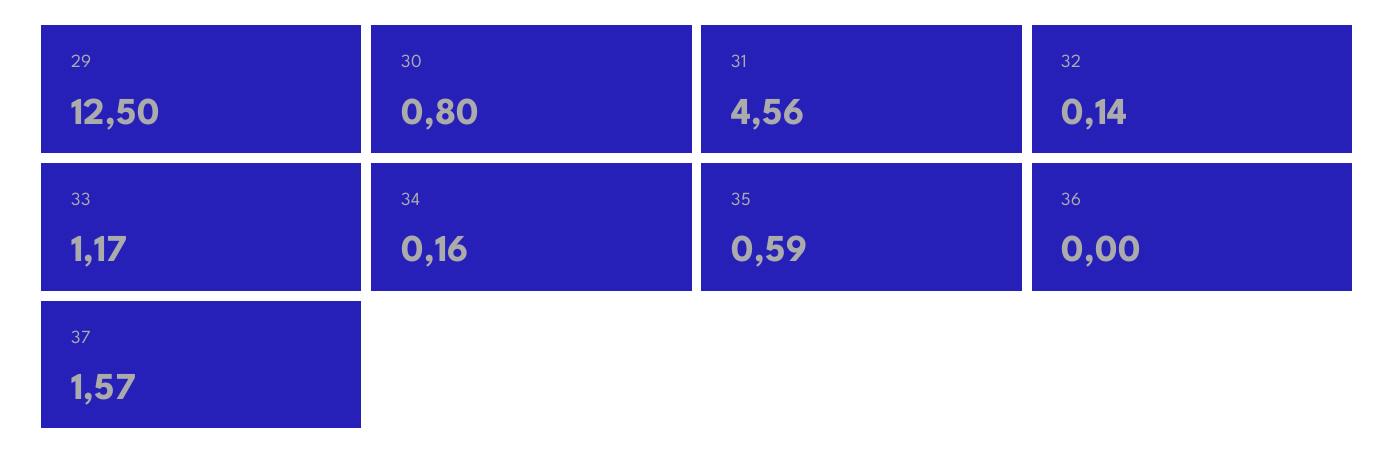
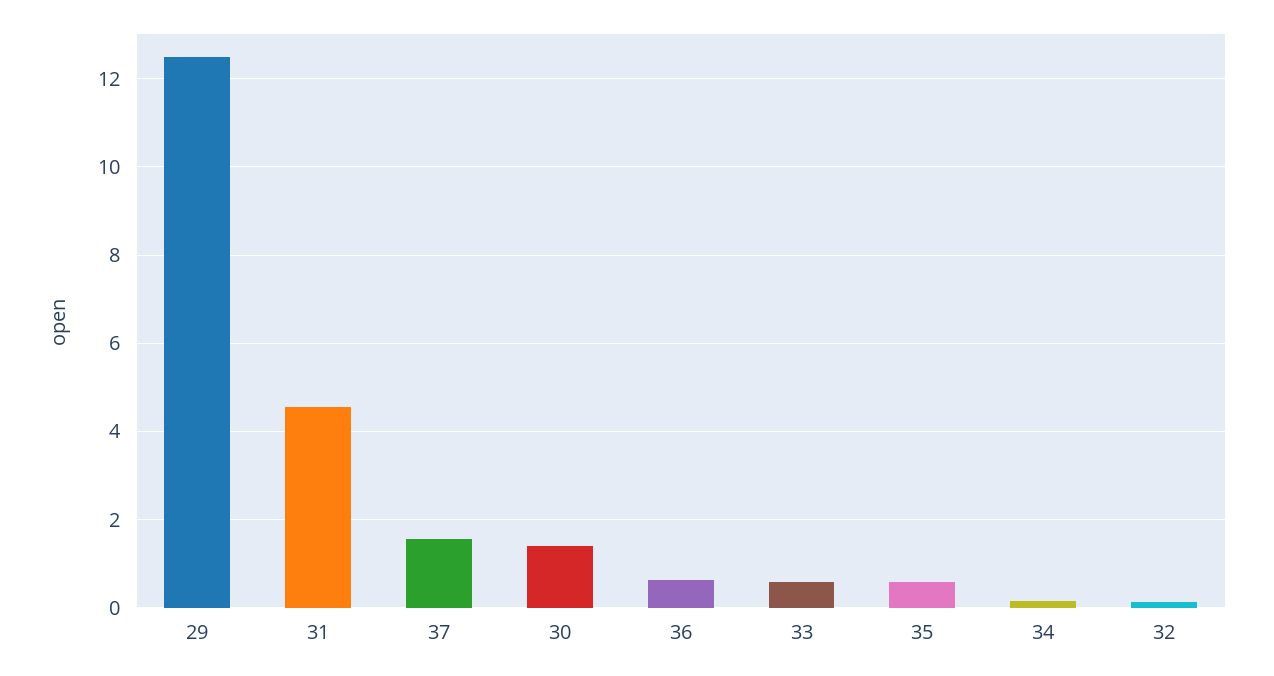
  {
    "29": 12.5,
-   "30": 0.8,
+   "30": 1.4,
    "31": 4.56,
    "32": 0.14,
-   "33": 1.17,
+   "33": 0.6,
    "34": 0.16,
    "35": 0.59,
-   "36": 0,
+   "36": 0.6,
    "37": 1.57
  }

